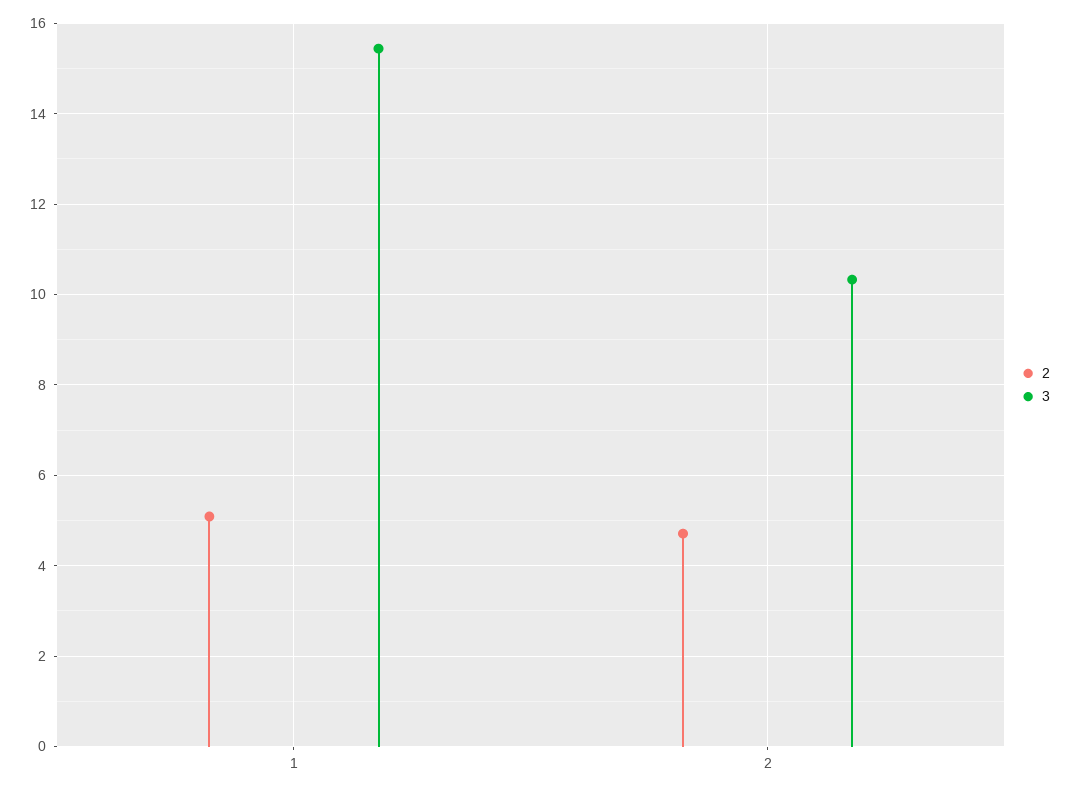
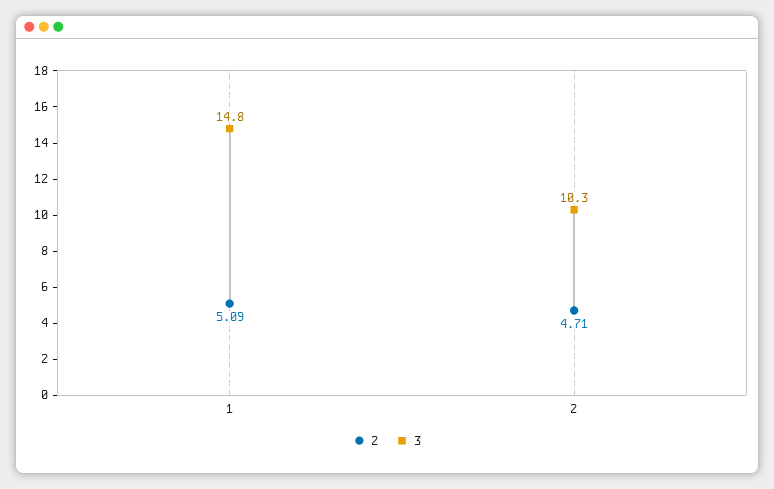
  {
    "2": {
      "1": 5.09,
      "2": 4.71
    },
    "3": {
-     "1": 15.4,
+     "1": 14.8,
      "2": 10.3
    }
  }

